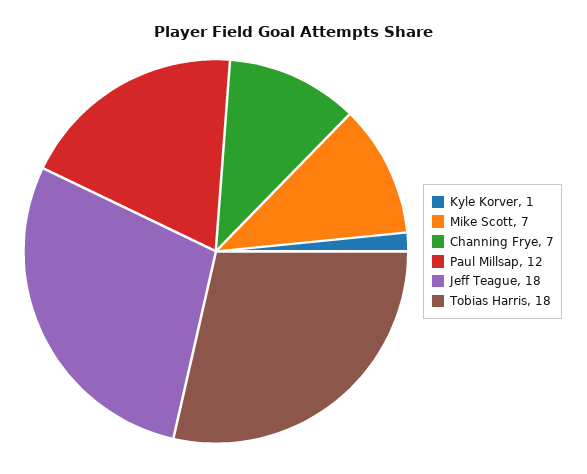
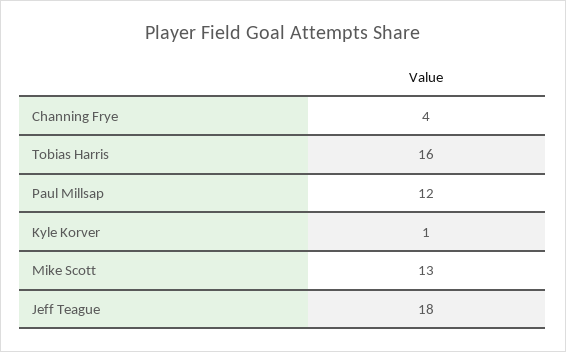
  {
    "Kyle Korver": 1,
-   "Mike Scott": 7,
+   "Mike Scott": 13,
-   "Channing Frye": 7,
+   "Channing Frye": 4,
    "Paul Millsap": 12,
    "Jeff Teague": 18,
-   "Tobias Harris": 18
+   "Tobias Harris": 16
  }

